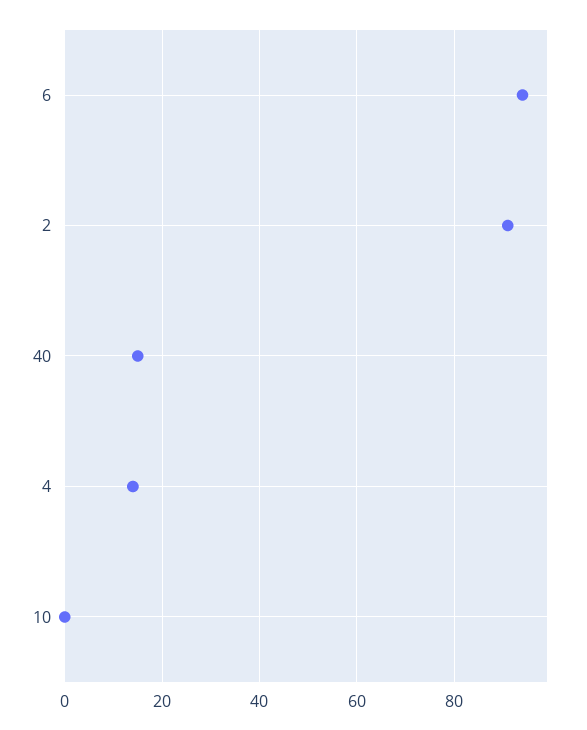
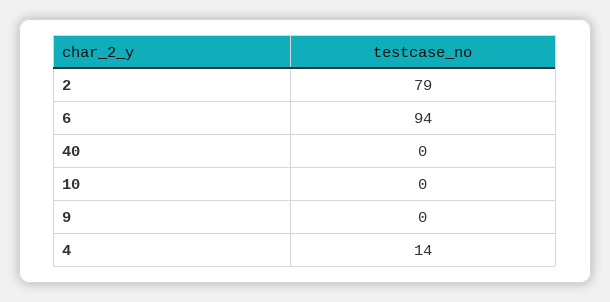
  {
    "6": 94,
-   "2": 90,
+   "2": 79,
-   "40": 15,
+   "40": 0,
    "4": 14,
-   "10": 0
+   "10": 0,
+   "9": 0
  }

